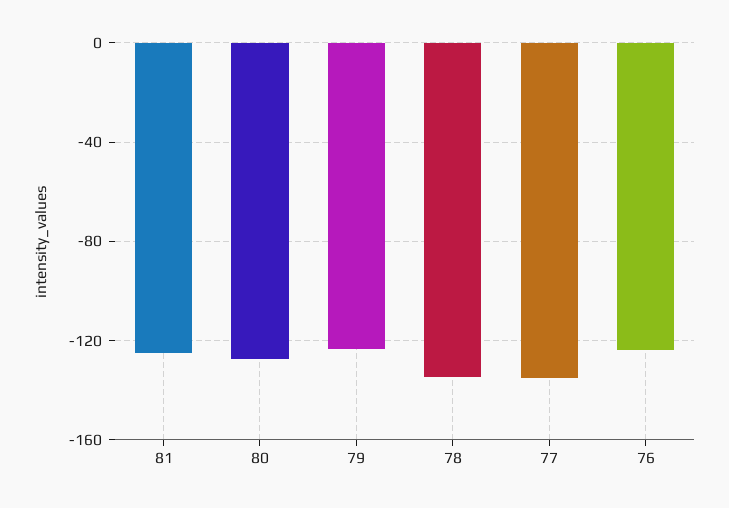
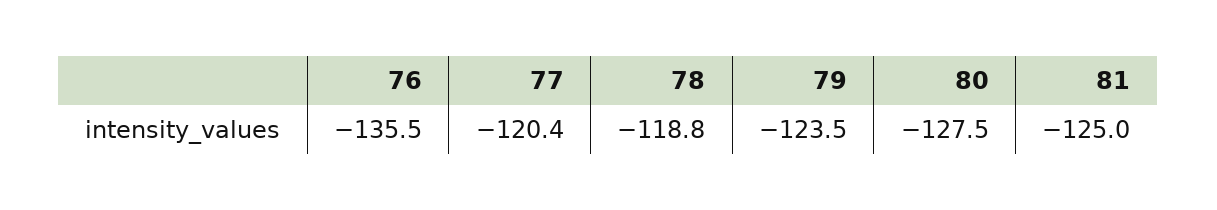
  {
    "81": -125,
    "80": -127.5,
    "79": -123.5,
-   "78": -135,
+   "78": -118.8,
-   "77": -135,
+   "77": -120.4,
-   "76": -125
+   "76": -135.5
  }

